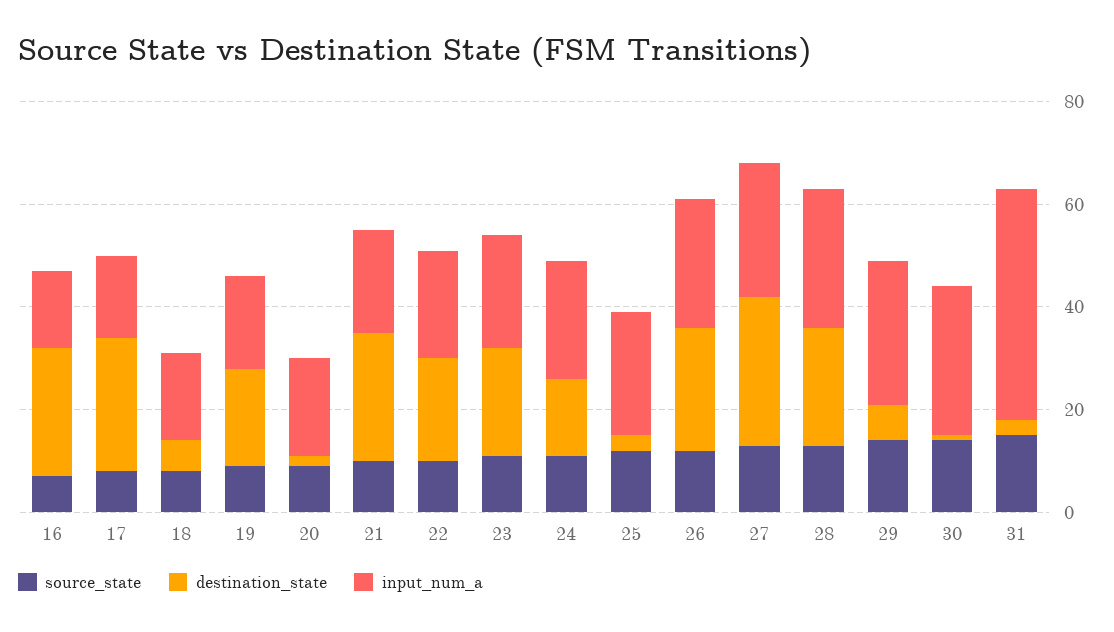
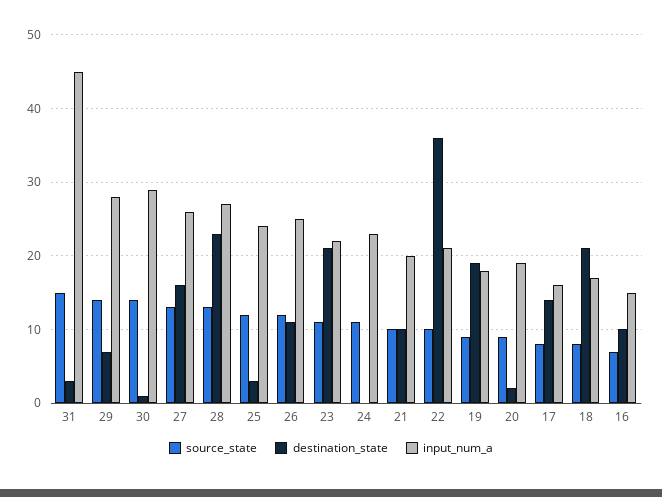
  {
    "source_state": {
      "16": 7,
      "17": 8,
      "18": 8,
      "19": 9,
      "20": 9,
      "21": 10,
      "22": 10,
      "23": 11,
      "24": 11,
      "25": 12,
      "26": 12,
      "27": 13,
      "28": 13,
      "29": 14,
      "30": 14,
      "31": 15
    },
    "destination_state": {
-     "16": 25,
+     "16": 10,
-     "17": 25,
+     "17": 14,
-     "18": 5,
+     "18": 21,
      "19": 19,
      "20": 2,
-     "21": 25,
+     "21": 10,
-     "22": 20,
+     "22": 36,
      "23": 21,
-     "24": 15,
+     "24": 0,
      "25": 3,
-     "26": 25,
+     "26": 11,
-     "27": 30,
+     "27": 16,
      "28": 23,
      "29": 7,
      "30": 1,
      "31": 3
    },
    "input_num_a": {
      "16": 15,
      "17": 16,
      "18": 17,
      "19": 18,
      "20": 19,
      "21": 20,
      "22": 21,
      "23": 22,
      "24": 23,
      "25": 24,
      "26": 25,
      "27": 26,
      "28": 27,
      "29": 28,
      "30": 29,
      "31": 45
    }
  }

